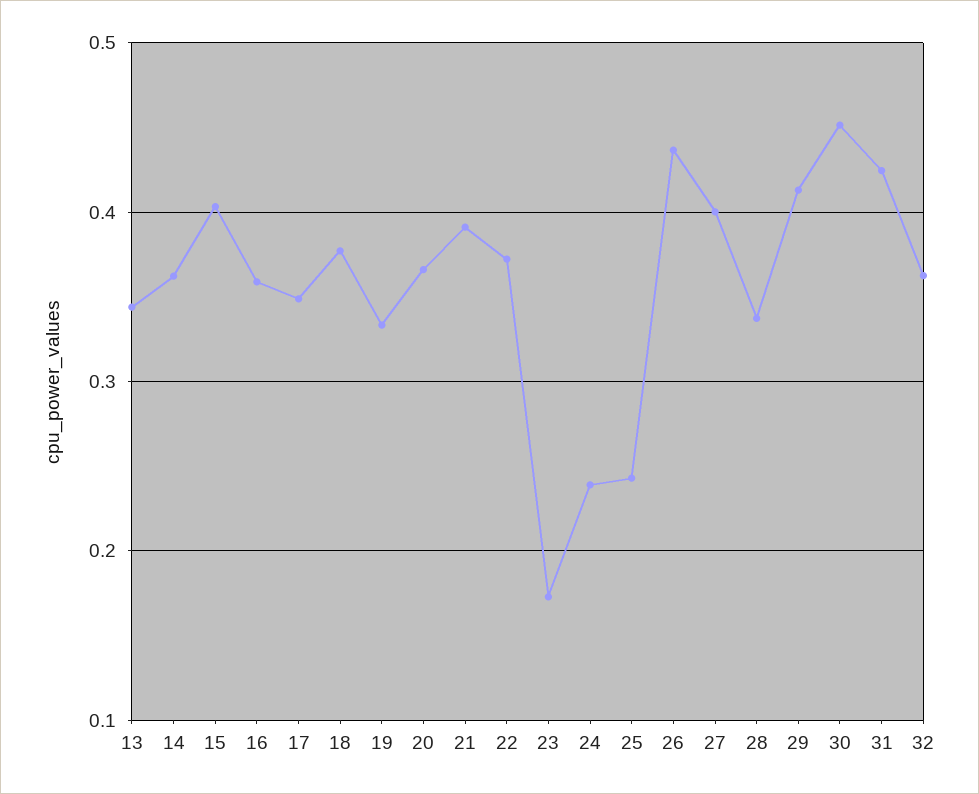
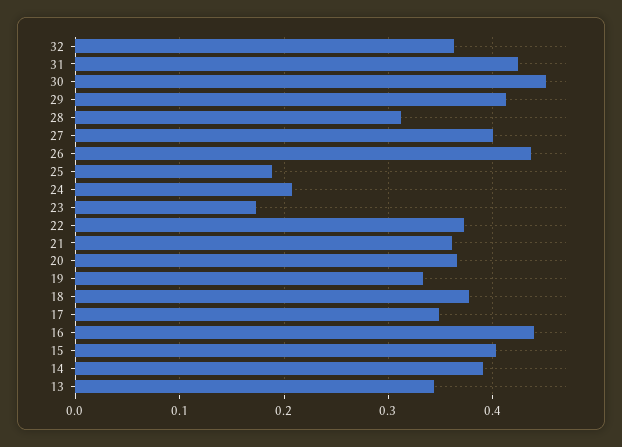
  {
    "13": 0.34,
-   "14": 0.36,
+   "14": 0.39,
    "15": 0.4,
-   "16": 0.36,
+   "16": 0.44,
    "17": 0.35,
    "18": 0.38,
    "19": 0.33,
    "20": 0.37,
-   "21": 0.39,
+   "21": 0.36,
    "22": 0.37,
    "23": 0.17,
-   "24": 0.24,
+   "24": 0.21,
-   "25": 0.24,
+   "25": 0.19,
    "26": 0.44,
    "27": 0.4,
-   "28": 0.34,
+   "28": 0.31,
    "29": 0.41,
    "30": 0.45,
    "31": 0.42,
    "32": 0.36
  }

